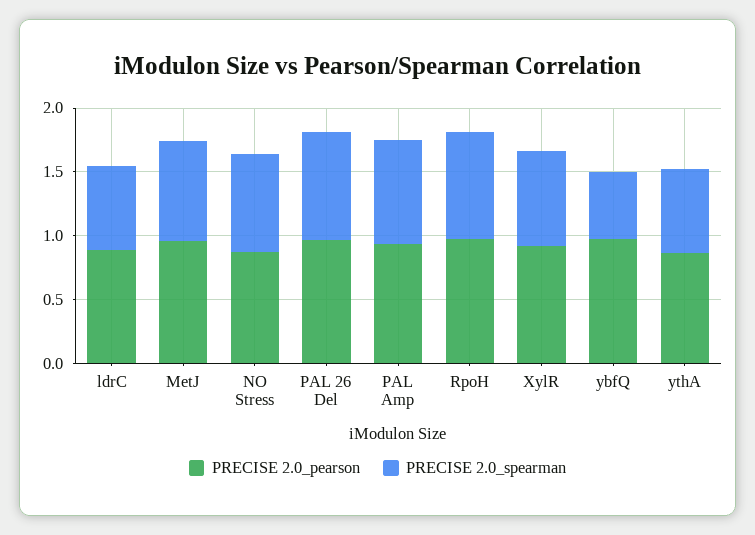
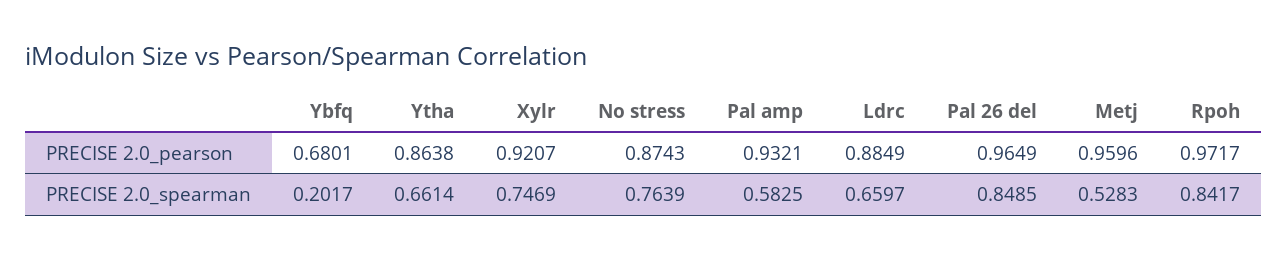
  {
    "PRECISE 2.0_pearson": {
      "ldrC": 0.8849,
      "MetJ": 0.9596,
      "NO Stress": 0.8743,
      "PAL 26 Del": 0.9649,
      "PAL Amp": 0.9321,
      "RpoH": 0.9717,
      "XylR": 0.9207,
-     "ybfQ": 1,
+     "ybfQ": 0.6801,
      "ythA": 0.8638
    },
    "PRECISE 2.0_spearman": {
      "ldrC": 0.6597,
-     "MetJ": 0.8,
+     "MetJ": 0.5283,
      "NO Stress": 0.7639,
      "PAL 26 Del": 0.8485,
-     "PAL Amp": 0.8,
+     "PAL Amp": 0.5825,
      "RpoH": 0.8417,
      "XylR": 0.7469,
-     "ybfQ": 0.5,
+     "ybfQ": 0.2017,
      "ythA": 0.6614
    }
  }

